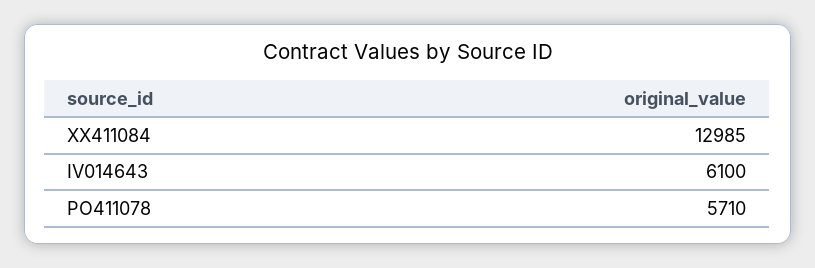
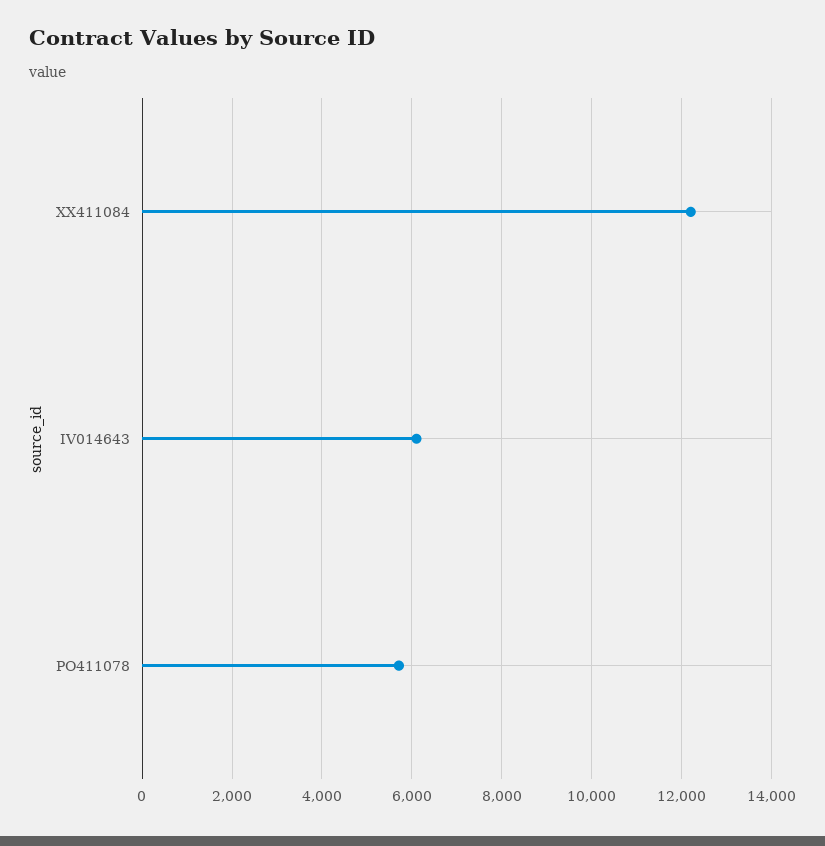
  {
-   "XX411084": 12985,
+   "XX411084": 12200,
    "IV014643": 6100,
    "PO411078": 5710
  }

